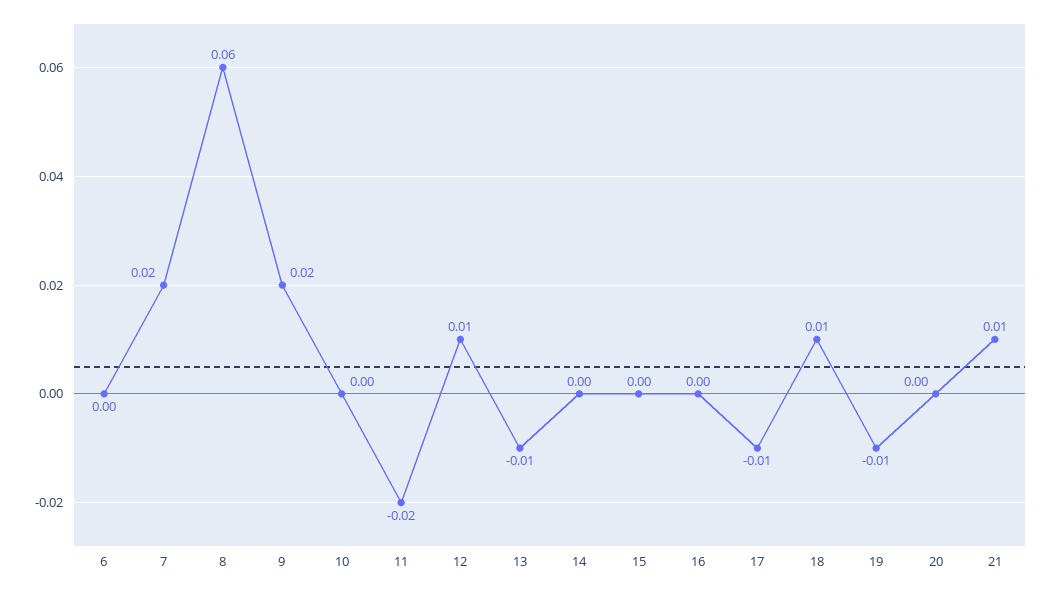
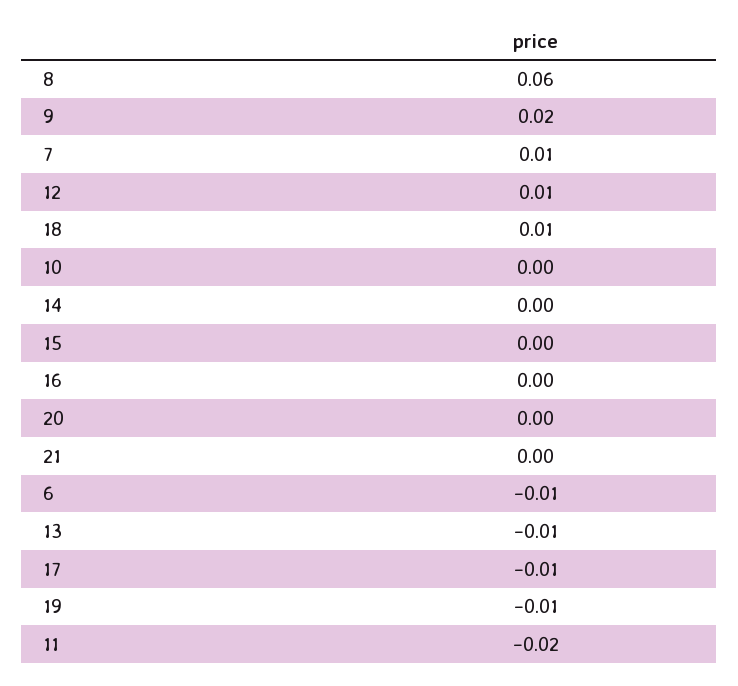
  {
-   "6": 0,
+   "6": -0.01,
-   "7": 0.02,
+   "7": 0.01,
    "8": 0.06,
    "9": 0.02,
    "10": 0,
    "11": -0.02,
    "12": 0.01,
    "13": -0.01,
    "14": 0,
    "15": 0,
    "16": 0,
    "17": -0.01,
    "18": 0.01,
    "19": -0.01,
    "20": 0,
-   "21": 0.01
+   "21": 0
  }

